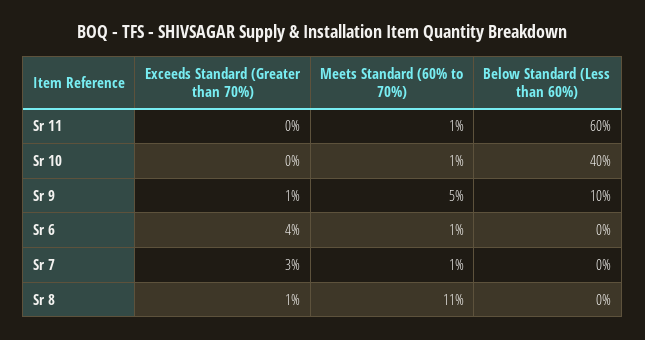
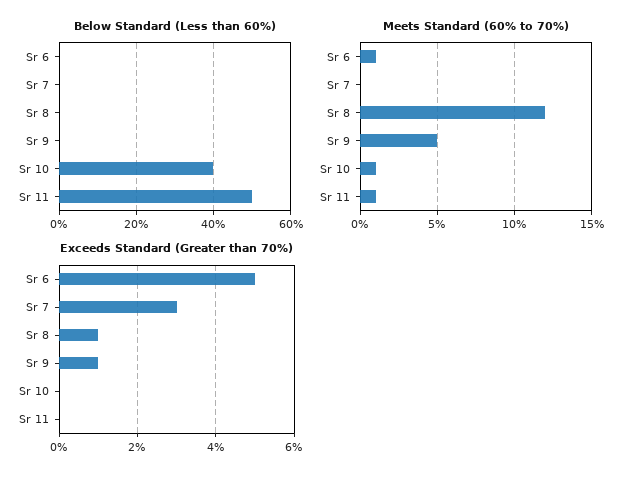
  {
    "Exceeds Standard (Greater than 70%)": {
      "Sr 11": 0,
      "Sr 10": 0,
      "Sr 9": 1,
-     "Sr 6": 4,
+     "Sr 6": 5,
      "Sr 7": 3,
      "Sr 8": 1
    },
    "Meets Standard (60% to 70%)": {
      "Sr 11": 1,
      "Sr 10": 1,
      "Sr 9": 5,
      "Sr 6": 1,
-     "Sr 7": 1,
+     "Sr 7": 0,
-     "Sr 8": 11
+     "Sr 8": 12
    },
    "Below Standard (Less than 60%)": {
-     "Sr 11": 60,
+     "Sr 11": 50,
      "Sr 10": 40,
-     "Sr 9": 10,
+     "Sr 9": 0,
      "Sr 6": 0,
      "Sr 7": 0,
      "Sr 8": 0
    }
  }

